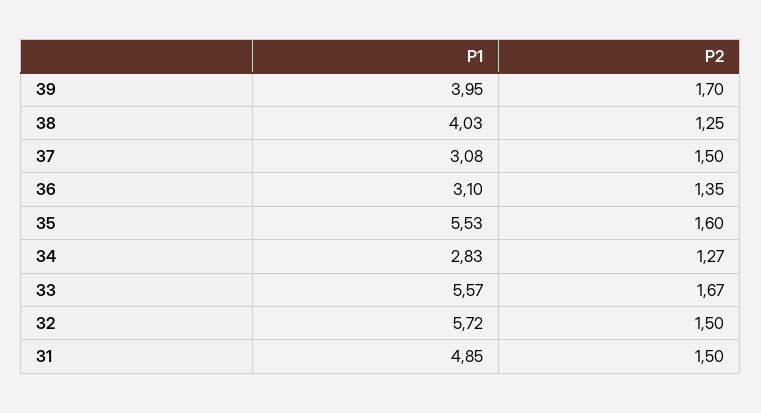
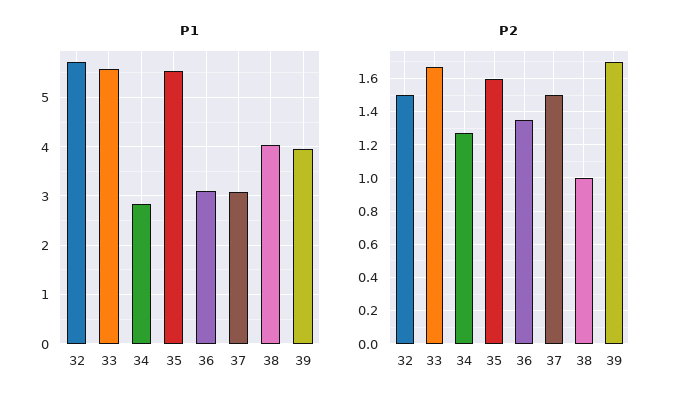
  {
    "P1": {
      "39": 3.95,
      "38": 4.03,
      "37": 3.08,
      "36": 3.1,
      "35": 5.53,
      "34": 2.83,
      "33": 5.57,
-     "32": 5.72,
+     "32": 5.72
-     "31": 4.85
    },
    "P2": {
      "39": 1.7,
-     "38": 1.25,
+     "38": 1,
      "37": 1.5,
      "36": 1.35,
      "35": 1.6,
      "34": 1.27,
      "33": 1.67,
-     "32": 1.5,
+     "32": 1.5
-     "31": 1.5
    }
  }

